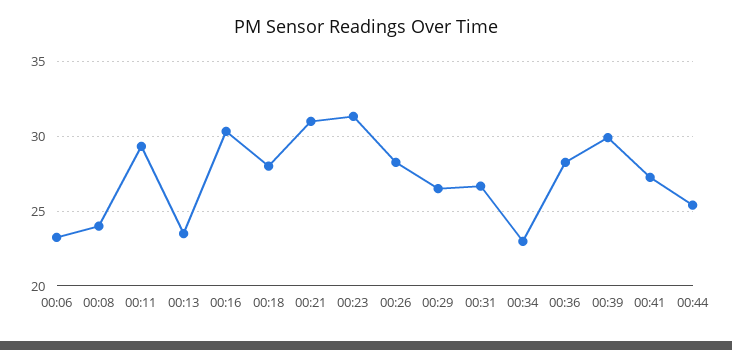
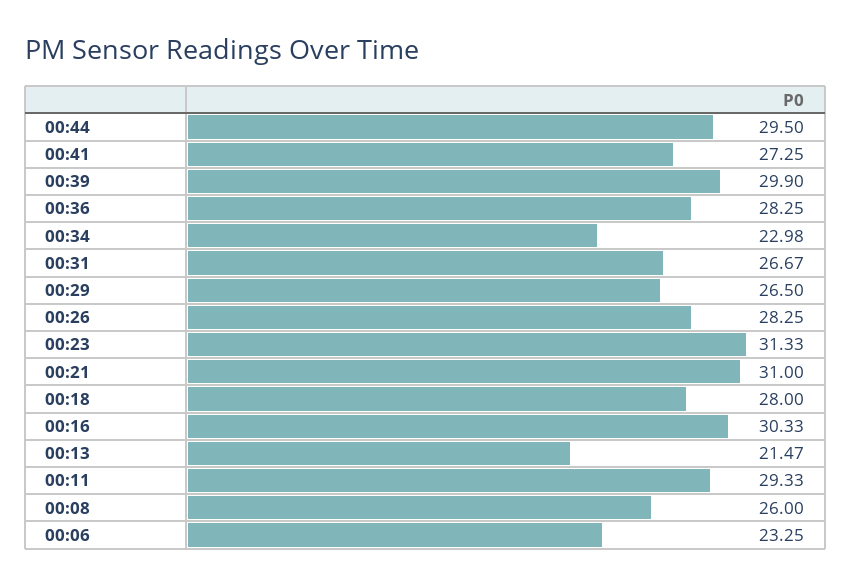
  {
    "00:06": 23.25,
-   "00:08": 24,
+   "00:08": 26,
    "00:11": 29.33,
-   "00:13": 23.5,
+   "00:13": 21.47,
    "00:16": 30.33,
    "00:18": 28,
    "00:21": 31,
    "00:23": 31.33,
    "00:26": 28.25,
    "00:29": 26.5,
    "00:31": 26.67,
    "00:34": 22.98,
    "00:36": 28.25,
    "00:39": 29.9,
    "00:41": 27.25,
-   "00:44": 25.5
+   "00:44": 29.5
  }

